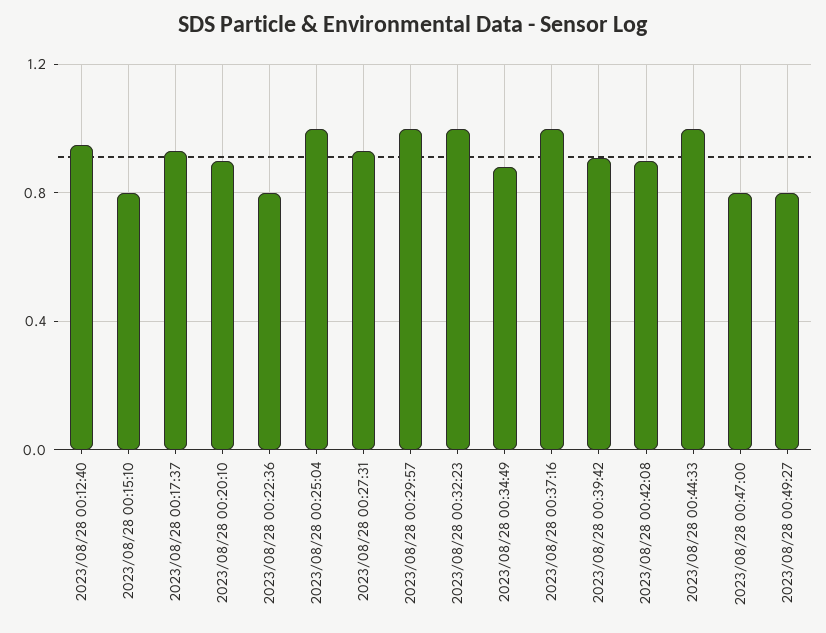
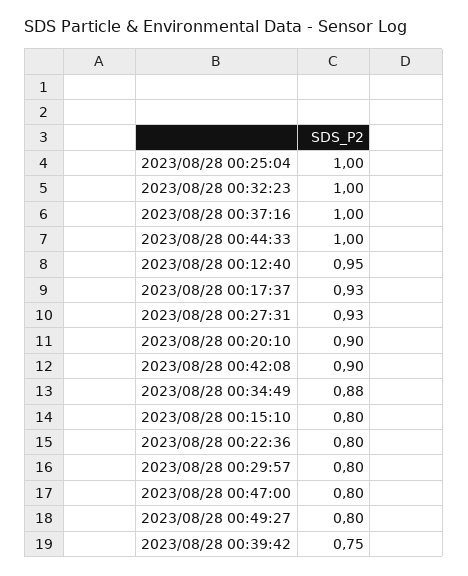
  {
    "2023/08/28 00:12:40": 0.95,
    "2023/08/28 00:15:10": 0.8,
    "2023/08/28 00:17:37": 0.93,
    "2023/08/28 00:20:10": 0.9,
    "2023/08/28 00:22:36": 0.8,
    "2023/08/28 00:25:04": 1,
    "2023/08/28 00:27:31": 0.93,
-   "2023/08/28 00:29:57": 1,
+   "2023/08/28 00:29:57": 0.8,
    "2023/08/28 00:32:23": 1,
    "2023/08/28 00:34:49": 0.88,
    "2023/08/28 00:37:16": 1,
-   "2023/08/28 00:39:42": 0.9,
+   "2023/08/28 00:39:42": 0.75,
    "2023/08/28 00:42:08": 0.9,
    "2023/08/28 00:44:33": 1,
    "2023/08/28 00:47:00": 0.8,
    "2023/08/28 00:49:27": 0.8
  }

